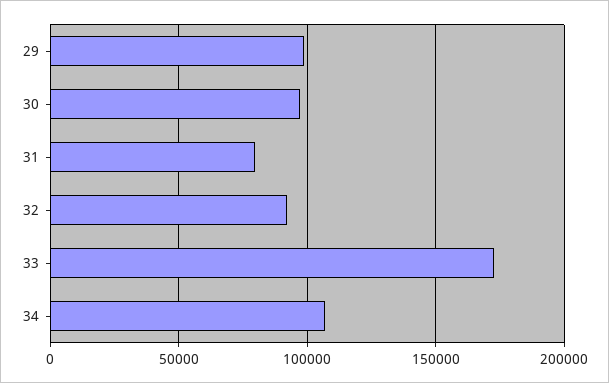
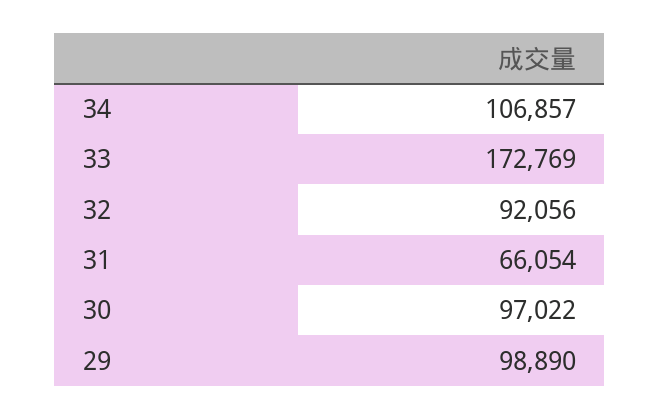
  {
    "29": 98890,
    "30": 97022,
-   "31": 80000,
+   "31": 66054,
    "32": 92056,
    "33": 172769,
    "34": 106857
  }

